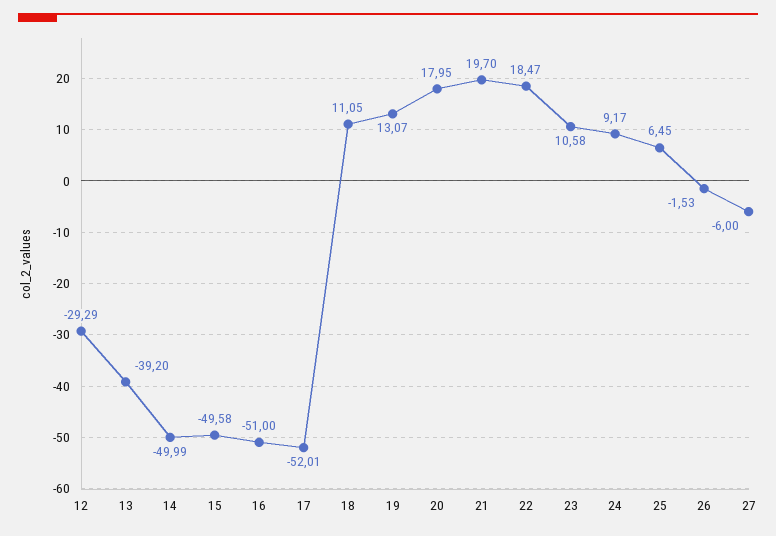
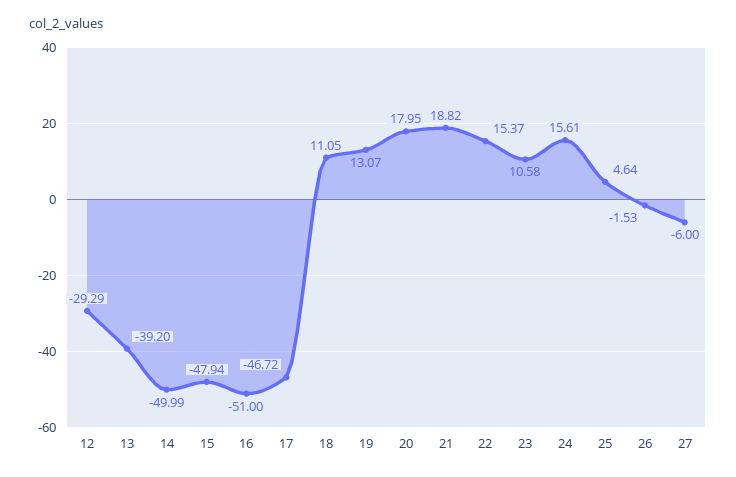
  {
    "12": -29.29,
    "13": -39.2,
    "14": -49.99,
-   "15": -49.58,
+   "15": -47.94,
    "16": -51,
-   "17": -52.01,
+   "17": -46.72,
    "18": 11.05,
    "19": 13.07,
    "20": 17.95,
-   "21": 19.7,
+   "21": 18.82,
-   "22": 18.47,
+   "22": 15.37,
    "23": 10.58,
-   "24": 9.17,
+   "24": 15.61,
-   "25": 6.45,
+   "25": 4.64,
    "26": -1.53,
    "27": -6
  }

